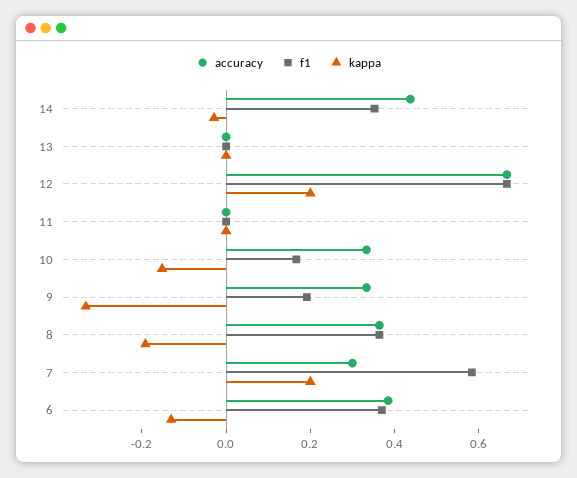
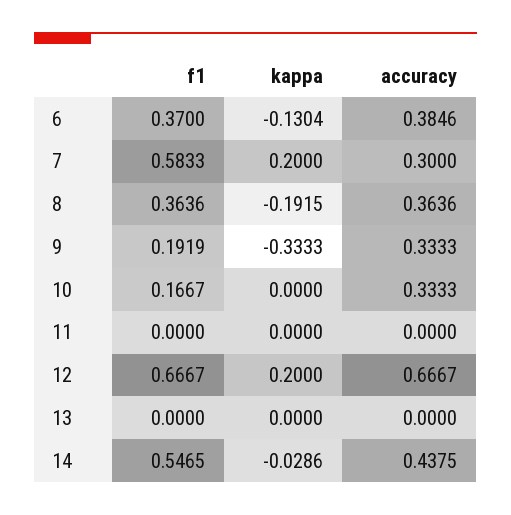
  {
    "accuracy": {
      "14": 0.4375,
      "13": 0,
      "12": 0.6667,
      "11": 0,
      "10": 0.3333,
      "9": 0.3333,
      "8": 0.3636,
      "7": 0.3,
      "6": 0.3846
    },
    "f1": {
-     "14": 0.35,
+     "14": 0.5465,
      "13": 0,
      "12": 0.6667,
      "11": 0,
      "10": 0.1667,
      "9": 0.1919,
      "8": 0.3636,
      "7": 0.5833,
      "6": 0.37
    },
    "kappa": {
      "14": -0.0286,
      "13": 0,
      "12": 0.2,
      "11": 0,
-     "10": -0.15,
+     "10": 0,
      "9": -0.3333,
      "8": -0.1915,
      "7": 0.2,
      "6": -0.1304
    }
  }

